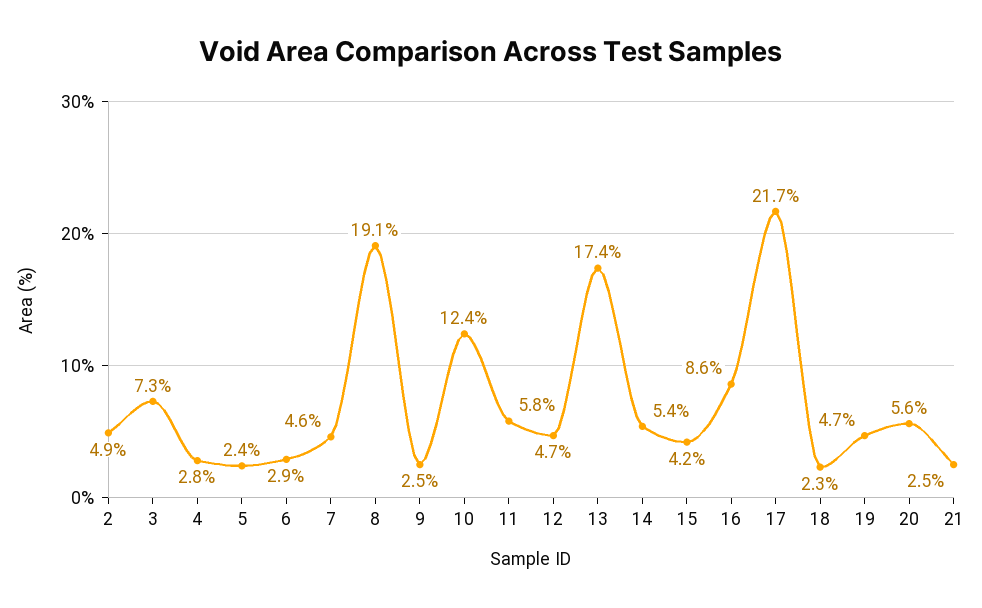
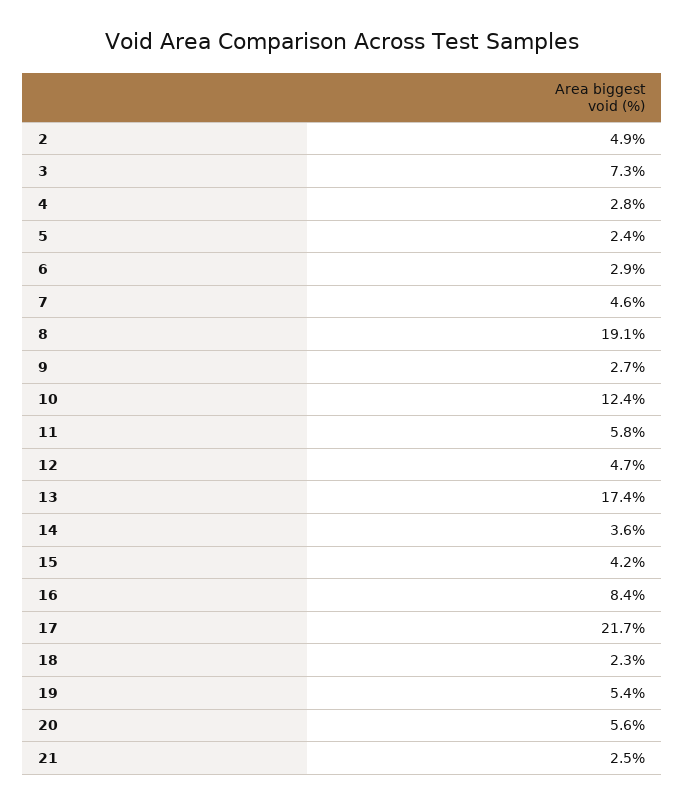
  {
    "2": 4.9,
    "3": 7.3,
    "4": 2.8,
    "5": 2.4,
    "6": 2.9,
    "7": 4.6,
    "8": 19.1,
-   "9": 2.5,
+   "9": 2.7,
    "10": 12.4,
    "11": 5.8,
    "12": 4.7,
    "13": 17.4,
-   "14": 5.4,
+   "14": 3.6,
    "15": 4.2,
-   "16": 8.6,
+   "16": 8.4,
    "17": 21.7,
    "18": 2.3,
-   "19": 4.7,
+   "19": 5.4,
    "20": 5.6,
    "21": 2.5
  }

